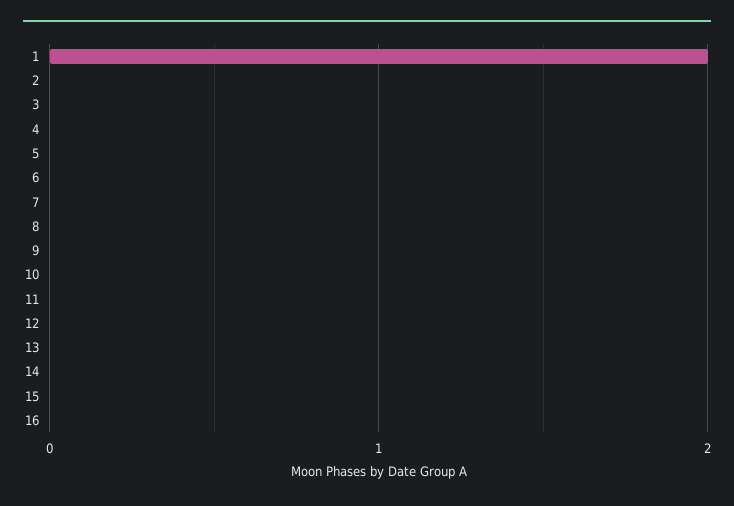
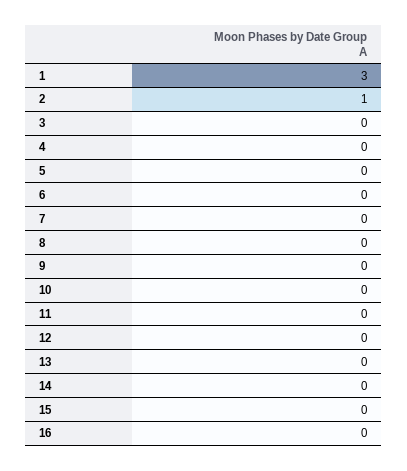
  {
-   "1": 2,
+   "1": 3,
-   "2": 0,
+   "2": 1,
    "3": 0,
    "4": 0,
    "5": 0,
    "6": 0,
    "7": 0,
    "8": 0,
    "9": 0,
    "10": 0,
    "11": 0,
    "12": 0,
    "13": 0,
    "14": 0,
    "15": 0,
    "16": 0
  }

